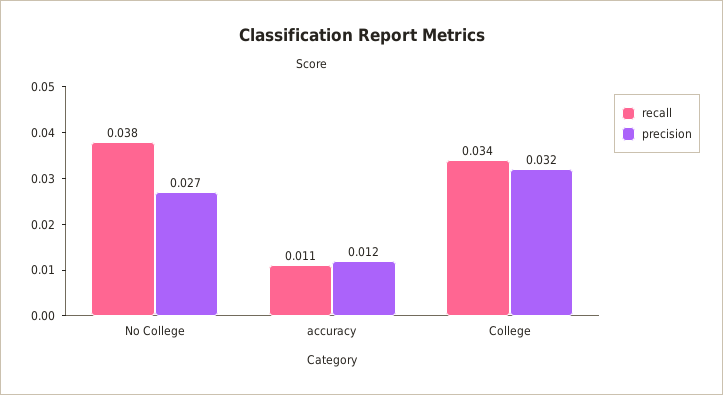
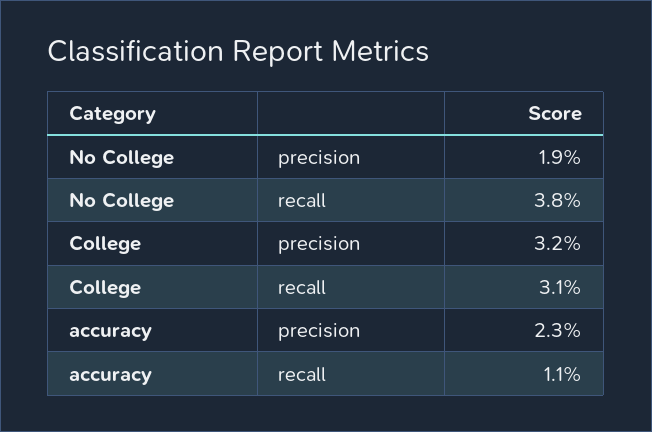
  {
    "recall": {
      "No College": 0.038,
      "accuracy": 0.011,
-     "College": 0.034
+     "College": 0.031
    },
    "precision": {
-     "No College": 0.027,
+     "No College": 0.019,
-     "accuracy": 0.012,
+     "accuracy": 0.023,
      "College": 0.032
    }
  }

